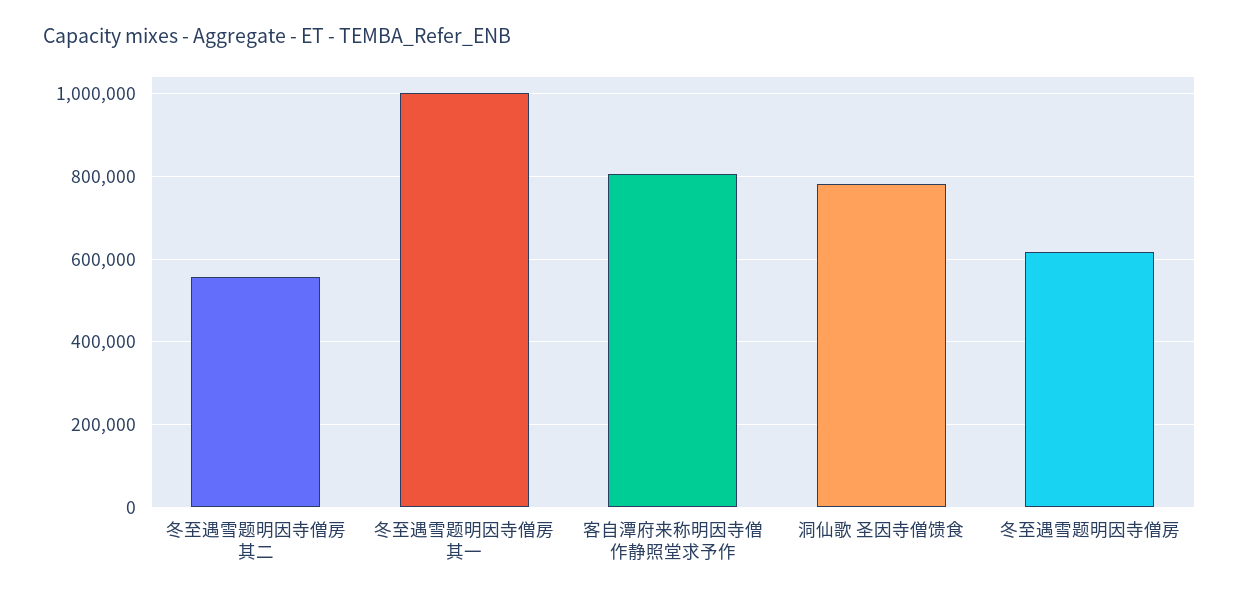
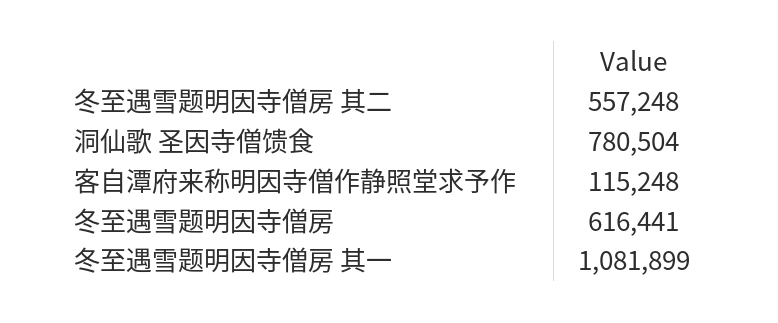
  {
    "冬至遇雪题明因寺僧房 其二": 557248,
-   "冬至遇雪题明因寺僧房 其一": 1000000,
+   "冬至遇雪题明因寺僧房 其一": 1081899,
-   "客自潭府来称明因寺僧作静照堂求予作": 800000,
+   "客自潭府来称明因寺僧作静照堂求予作": 115248,
    "洞仙歌 圣因寺僧馈食": 780504,
    "冬至遇雪题明因寺僧房": 616441
  }

